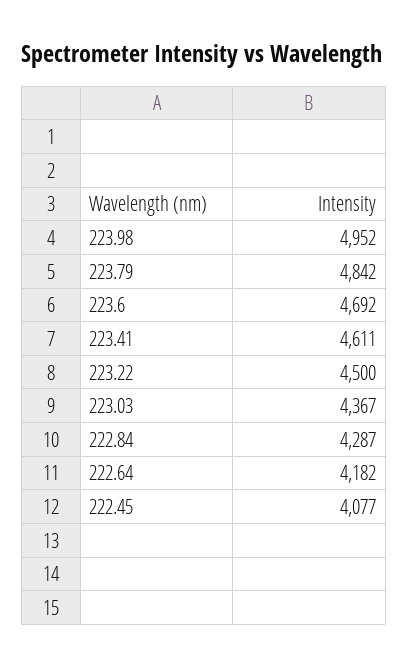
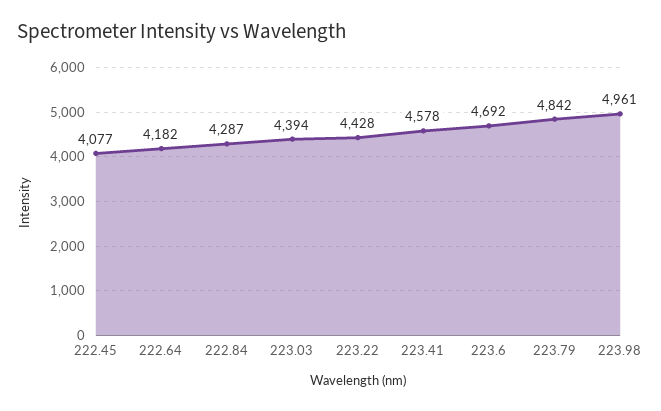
  {
-   "223.98": 4952,
+   "223.98": 4961,
    "223.79": 4842,
    "223.6": 4692,
-   "223.41": 4611,
+   "223.41": 4578,
-   "223.22": 4500,
+   "223.22": 4428,
-   "223.03": 4367,
+   "223.03": 4394,
    "222.84": 4287,
    "222.64": 4182,
    "222.45": 4077
  }

